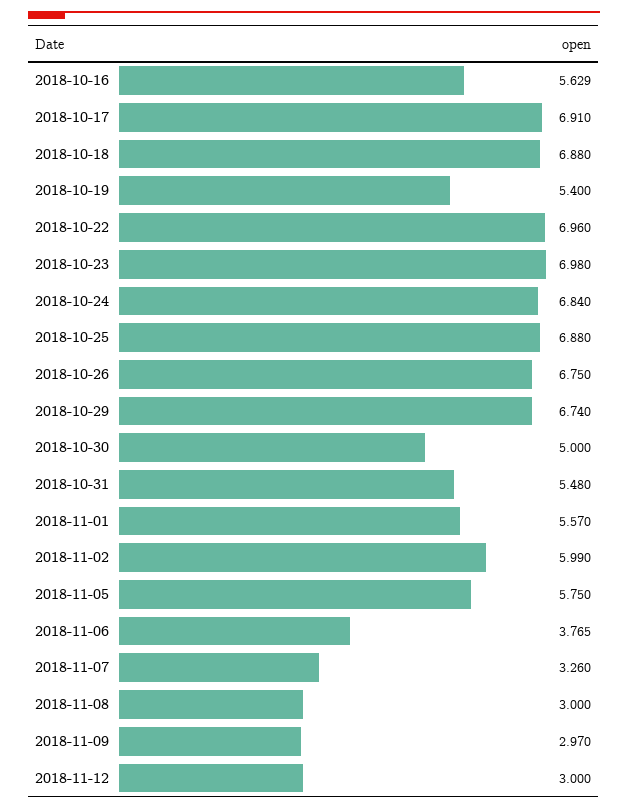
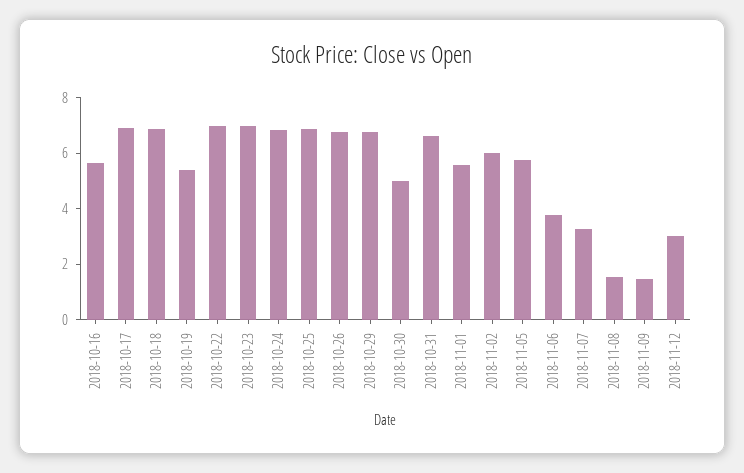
  {
    "2018-10-16": 5.629,
    "2018-10-17": 6.91,
    "2018-10-18": 6.88,
    "2018-10-19": 5.4,
    "2018-10-22": 6.96,
    "2018-10-23": 6.98,
    "2018-10-24": 6.84,
    "2018-10-25": 6.88,
    "2018-10-26": 6.75,
    "2018-10-29": 6.74,
    "2018-10-30": 5,
-   "2018-10-31": 5.48,
+   "2018-10-31": 6.5,
    "2018-11-01": 5.57,
    "2018-11-02": 5.99,
    "2018-11-05": 5.75,
    "2018-11-06": 3.765,
    "2018-11-07": 3.26,
-   "2018-11-08": 3,
+   "2018-11-08": 1.5,
-   "2018-11-09": 2.97,
+   "2018-11-09": 1.5,
    "2018-11-12": 3
  }

